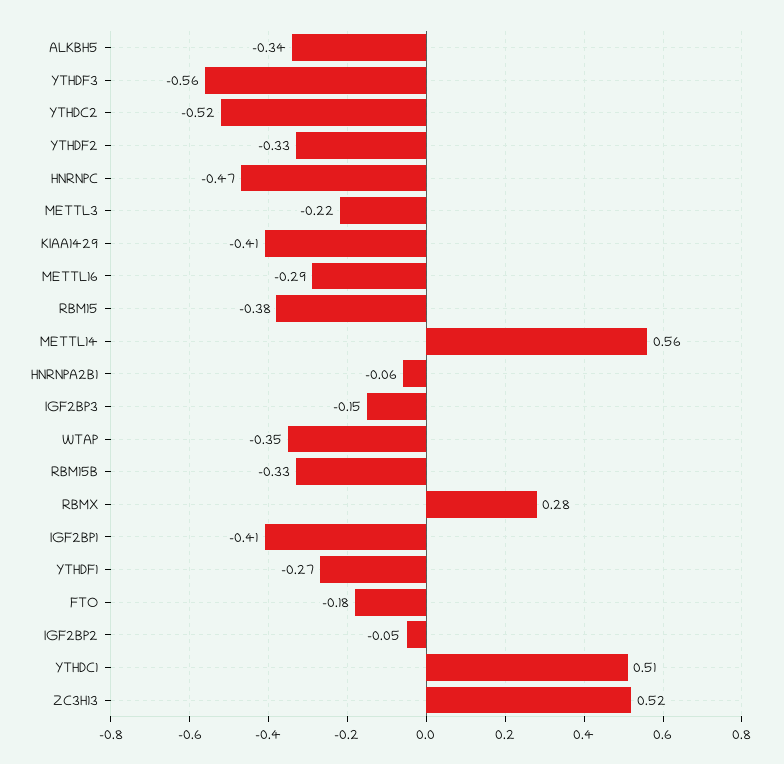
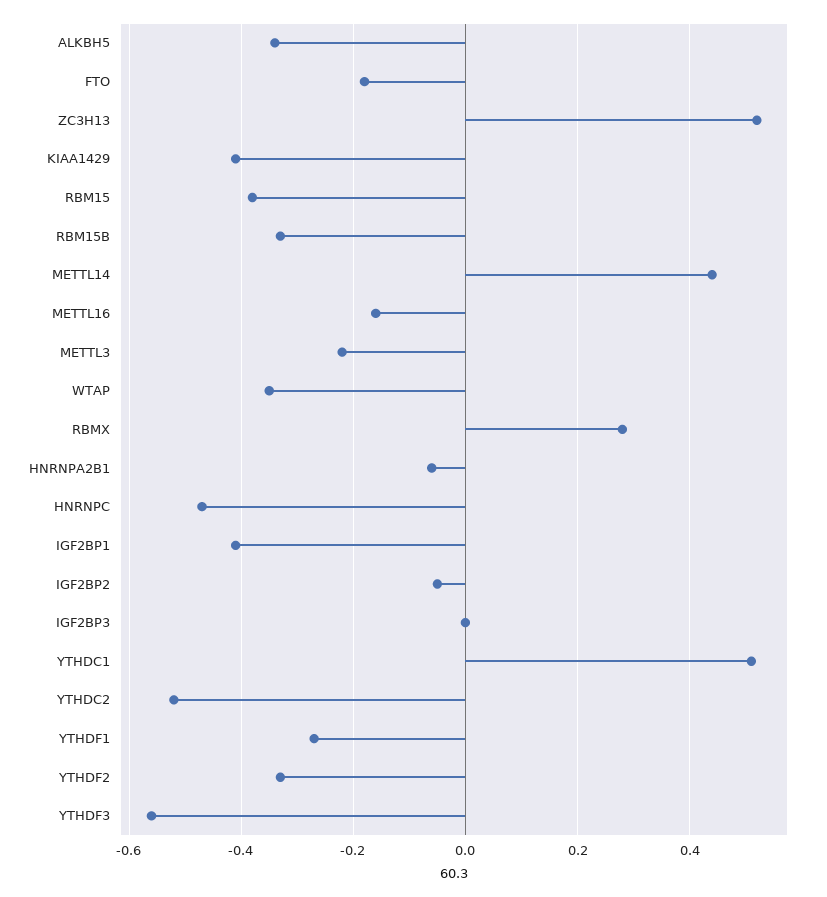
  {
    "ALKBH5": -0.34,
    "YTHDF3": -0.56,
    "YTHDC2": -0.52,
    "YTHDF2": -0.33,
    "HNRNPC": -0.47,
    "METTL3": -0.22,
    "KIAA1429": -0.41,
-   "METTL16": -0.29,
+   "METTL16": -0.15,
    "RBM15": -0.38,
-   "METTL14": 0.56,
+   "METTL14": 0.45,
    "HNRNPA2B1": -0.06,
-   "IGF2BP3": -0.15,
+   "IGF2BP3": 0,
    "WTAP": -0.35,
    "RBM15B": -0.33,
    "RBMX": 0.28,
    "IGF2BP1": -0.41,
    "YTHDF1": -0.27,
    "FTO": -0.18,
    "IGF2BP2": -0.05,
    "YTHDC1": 0.51,
    "ZC3H13": 0.52
  }

